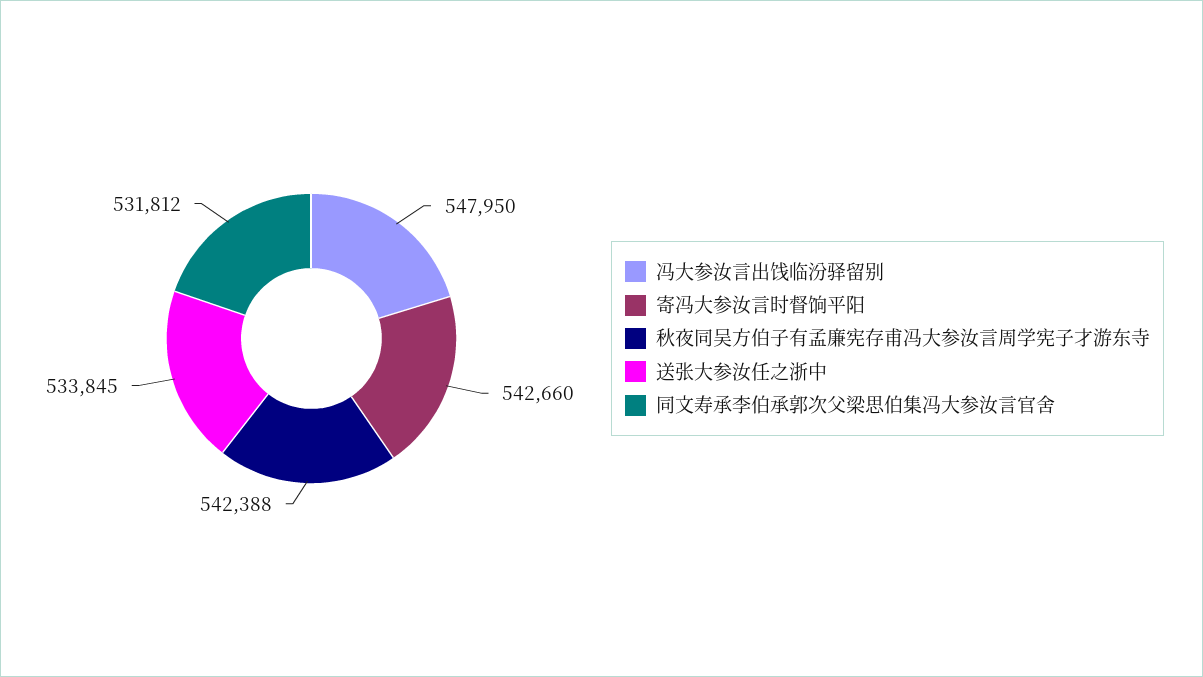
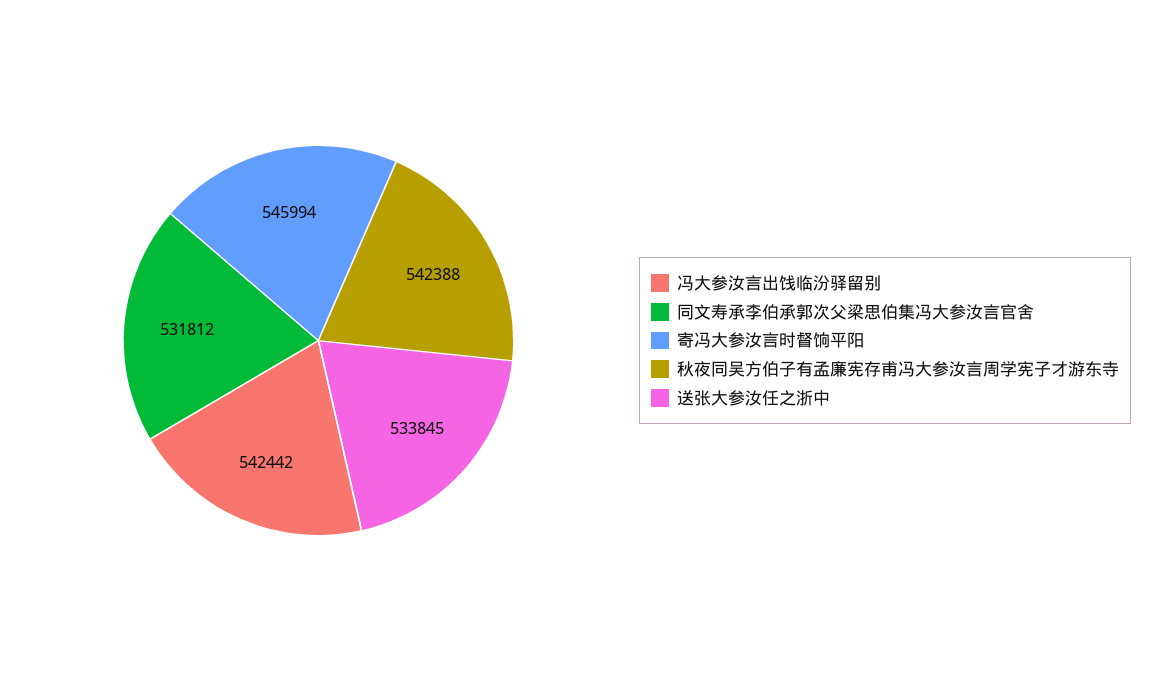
  {
-   "冯大参汝言出饯临汾驿留别": 547950,
+   "冯大参汝言出饯临汾驿留别": 542442,
-   "寄冯大参汝言时督饷平阳": 542660,
+   "寄冯大参汝言时督饷平阳": 545994,
    "秋夜同吴方伯子有孟廉宪存甫冯大参汝言周学宪子才游东寺": 542388,
    "送张大参汝任之浙中": 533845,
    "同文寿承李伯承郭次父梁思伯集冯大参汝言官舍": 531812
  }

